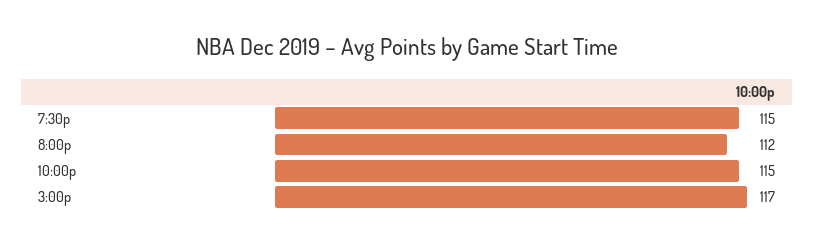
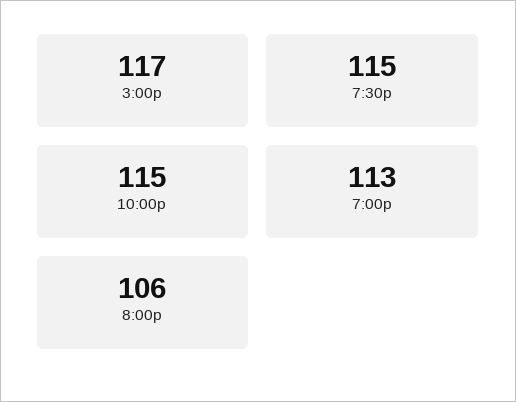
  {
    "7:30p": 115,
-   "8:00p": 112,
+   "8:00p": 106,
    "10:00p": 115,
-   "3:00p": 117
+   "3:00p": 117,
+   "7:00p": 113
  }

